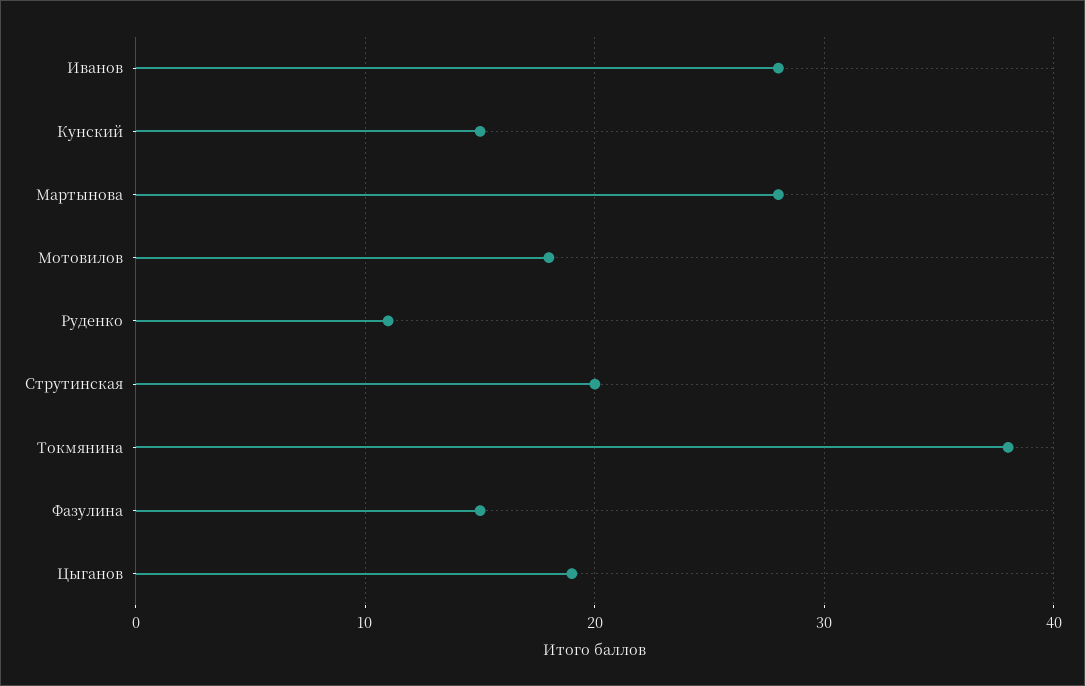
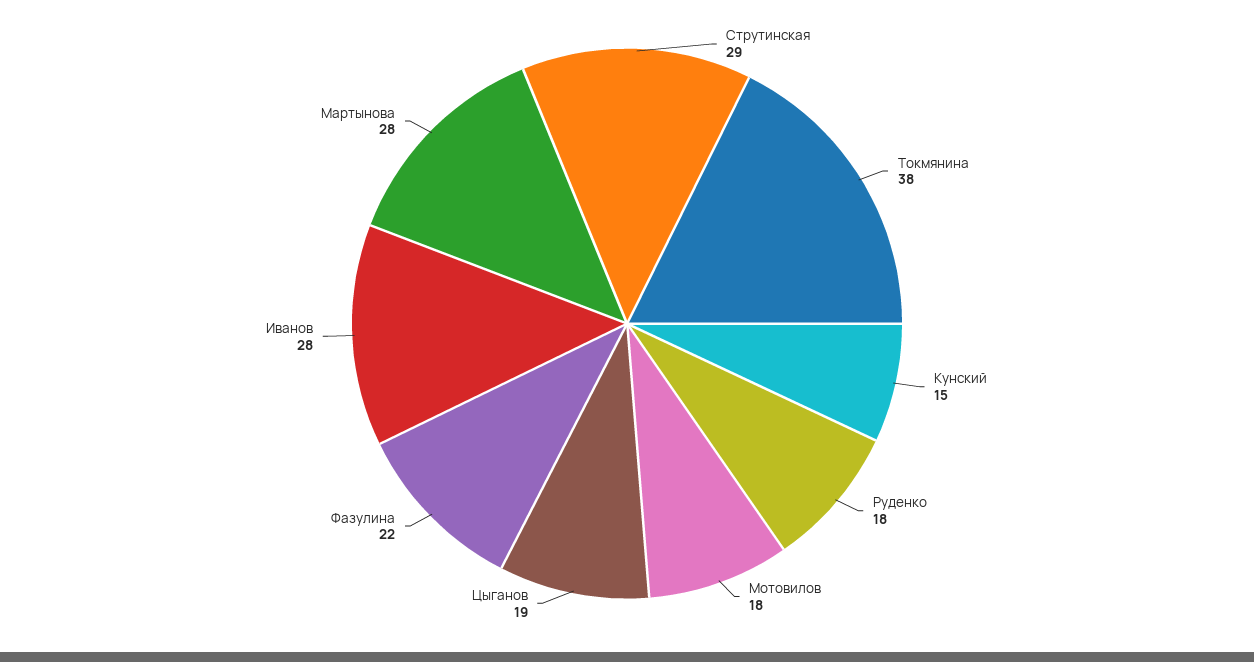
  {
    "Иванов": 28,
    "Кунский": 15,
    "Мартынова": 28,
    "Мотовилов": 18,
-   "Руденко": 11,
+   "Руденко": 18,
-   "Струтинская": 20,
+   "Струтинская": 29,
    "Токмянина": 38,
-   "Фазулина": 15,
+   "Фазулина": 22,
    "Цыганов": 19
  }

